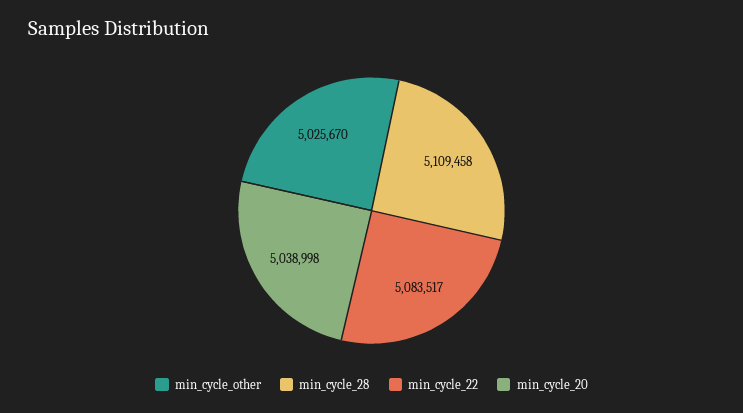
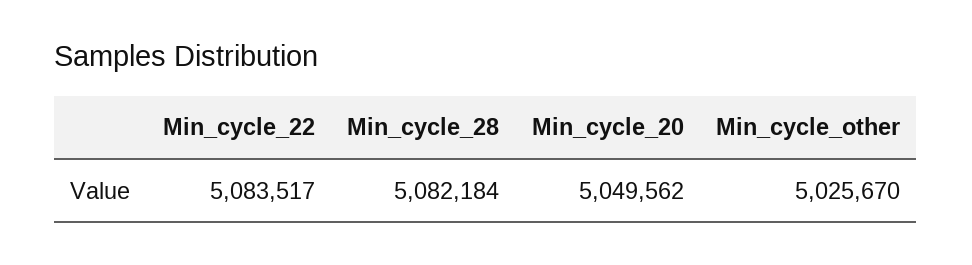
  {
    "min_cycle_other": 5025670,
-   "min_cycle_28": 5109458,
+   "min_cycle_28": 5082184,
    "min_cycle_22": 5083517,
-   "min_cycle_20": 5038998
+   "min_cycle_20": 5049562
  }

